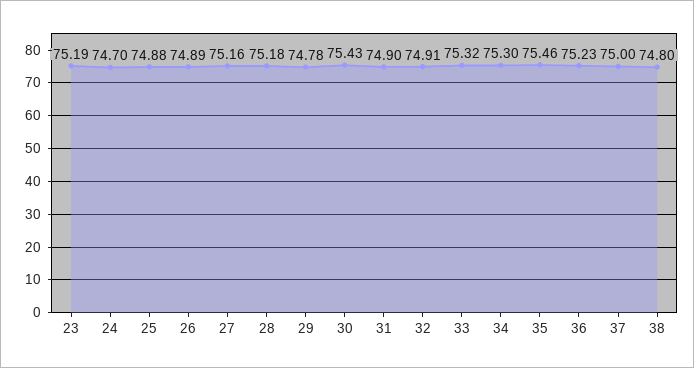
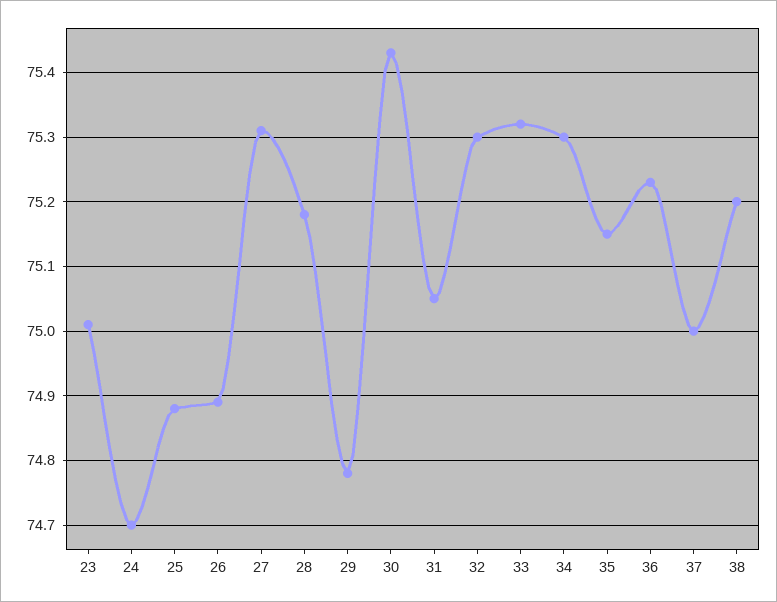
  {
-   "23": 75.19,
+   "23": 75.01,
    "24": 74.7,
    "25": 74.88,
    "26": 74.89,
-   "27": 75.16,
+   "27": 75.31,
    "28": 75.18,
    "29": 74.78,
    "30": 75.43,
-   "31": 74.9,
+   "31": 75.05,
-   "32": 74.91,
+   "32": 75.3,
    "33": 75.32,
    "34": 75.3,
-   "35": 75.46,
+   "35": 75.15,
    "36": 75.23,
    "37": 75,
-   "38": 74.8
+   "38": 75.2
  }

